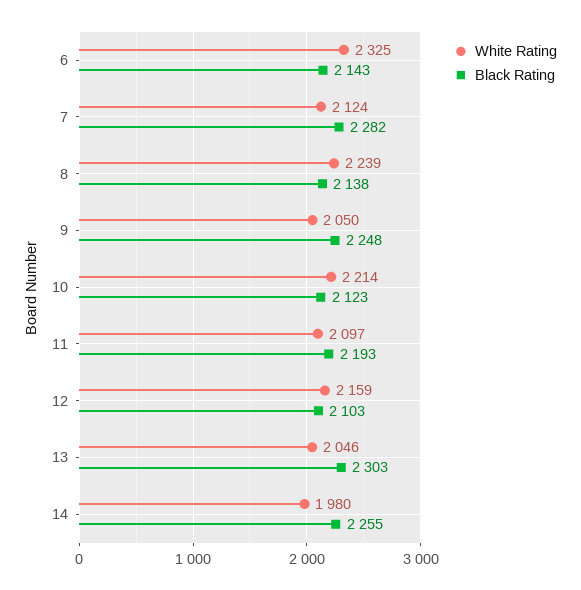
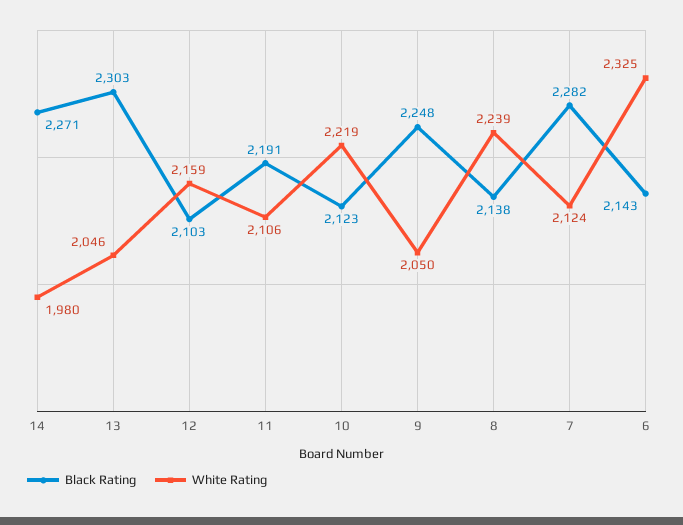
  {
    "White Rating": {
      "6": 2325,
      "7": 2124,
      "8": 2239,
      "9": 2050,
-     "10": 2214,
+     "10": 2219,
-     "11": 2097,
+     "11": 2106,
      "12": 2159,
      "13": 2046,
      "14": 1980
    },
    "Black Rating": {
      "6": 2143,
      "7": 2282,
      "8": 2138,
      "9": 2248,
      "10": 2123,
-     "11": 2193,
+     "11": 2191,
      "12": 2103,
      "13": 2303,
-     "14": 2255
+     "14": 2271
    }
  }

